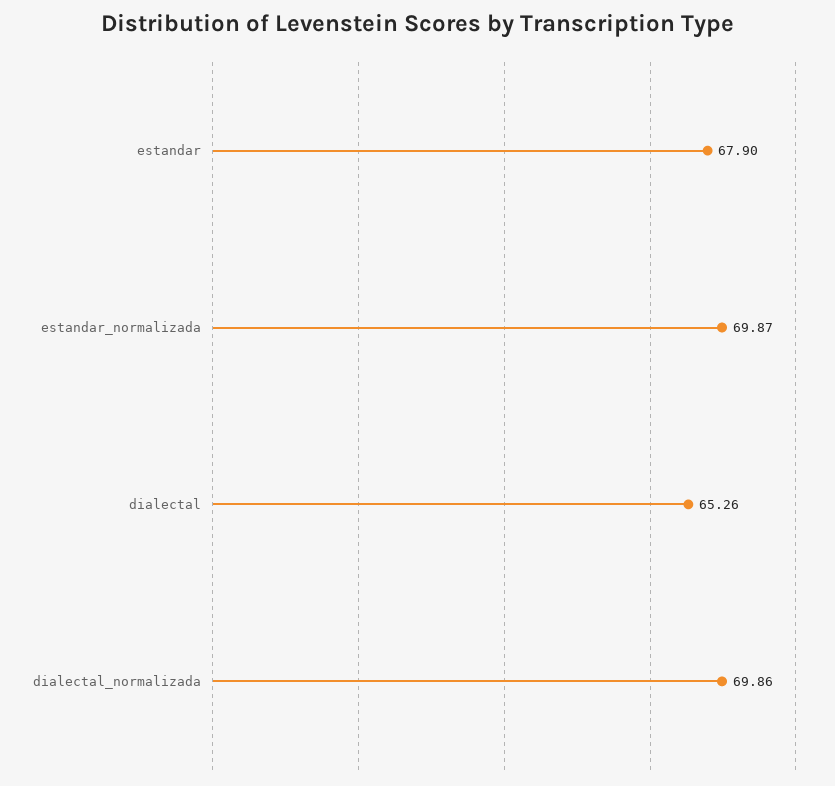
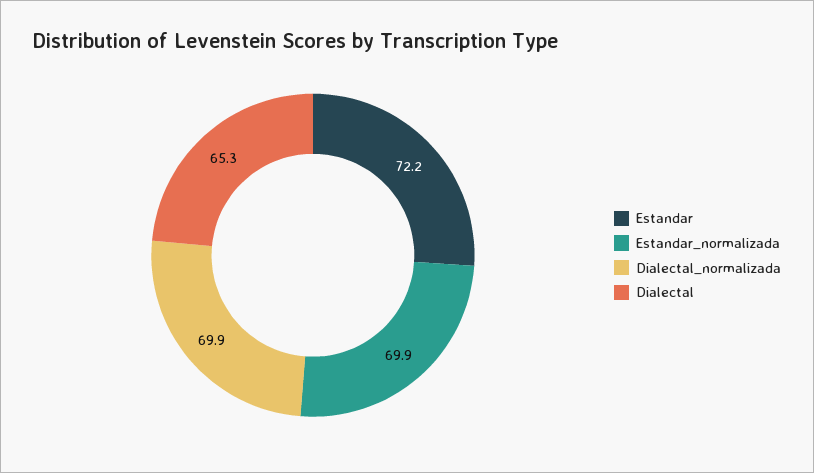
  {
-   "estandar": 67.9,
+   "estandar": 72.2,
    "estandar_normalizada": 69.87,
    "dialectal": 65.26,
    "dialectal_normalizada": 69.86
  }

